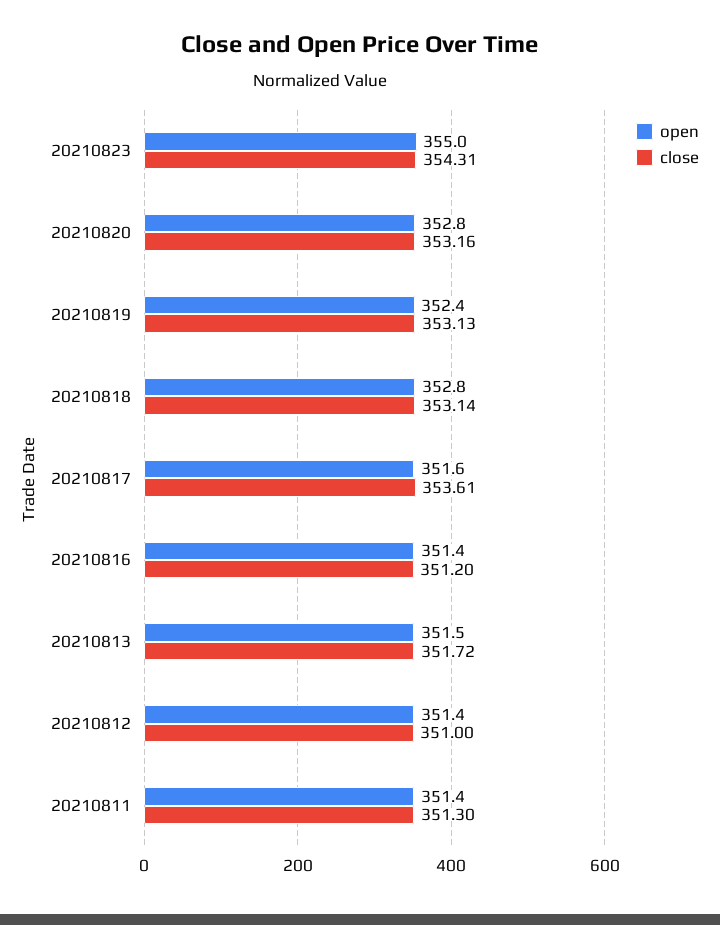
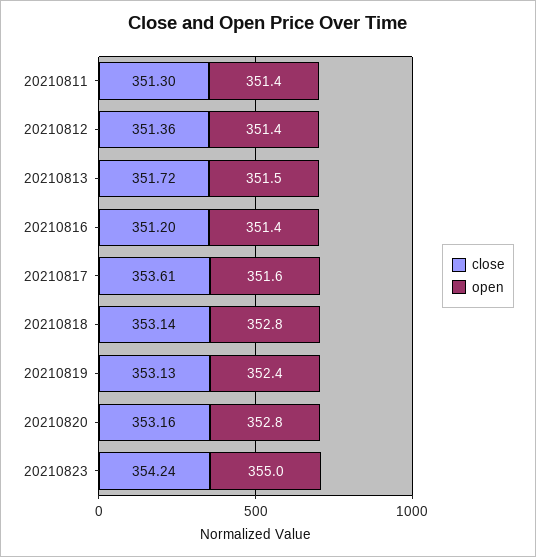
  {
    "open": {
      "20210823": 355,
      "20210820": 352.8,
      "20210819": 352.4,
      "20210818": 352.8,
      "20210817": 351.6,
      "20210816": 351.4,
      "20210813": 351.5,
      "20210812": 351.4,
      "20210811": 351.4
    },
    "close": {
-     "20210823": 354.31,
+     "20210823": 354.24,
      "20210820": 353.16,
      "20210819": 353.13,
      "20210818": 353.14,
      "20210817": 353.61,
      "20210816": 351.2,
      "20210813": 351.72,
-     "20210812": 351,
+     "20210812": 351.36,
      "20210811": 351.3
    }
  }

